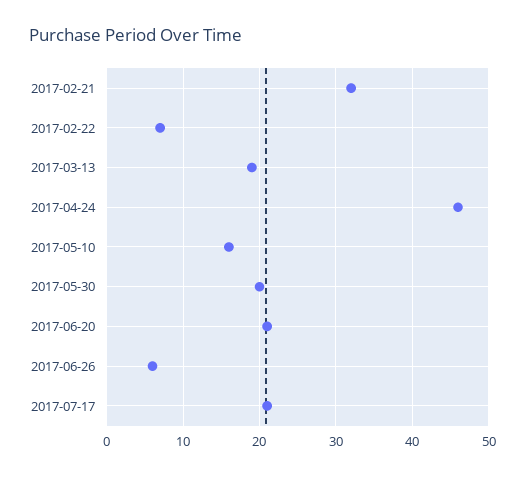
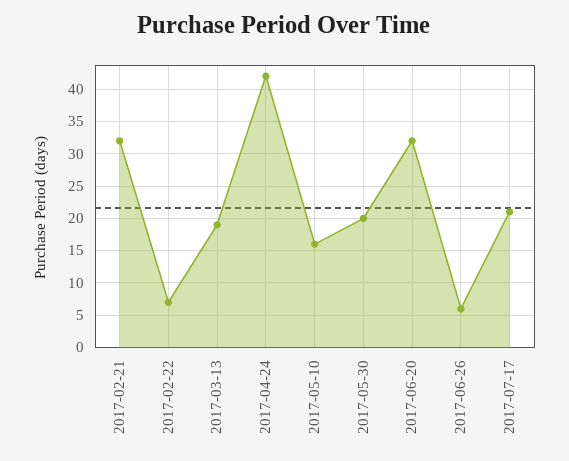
  {
    "2017-02-21": 32,
    "2017-02-22": 7,
    "2017-03-13": 19,
-   "2017-04-24": 46,
+   "2017-04-24": 42,
    "2017-05-10": 16,
    "2017-05-30": 20,
-   "2017-06-20": 21,
+   "2017-06-20": 32,
    "2017-06-26": 6,
    "2017-07-17": 21
  }

